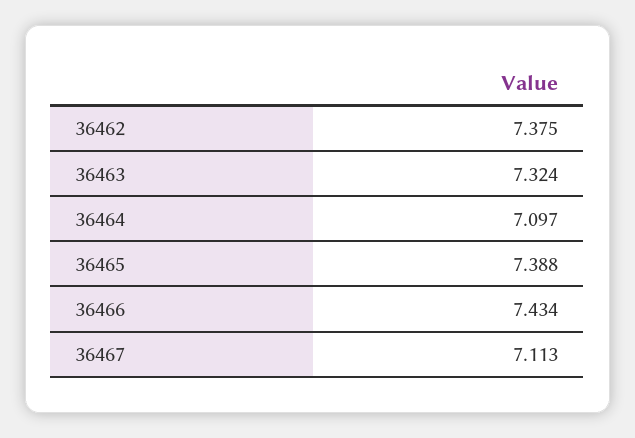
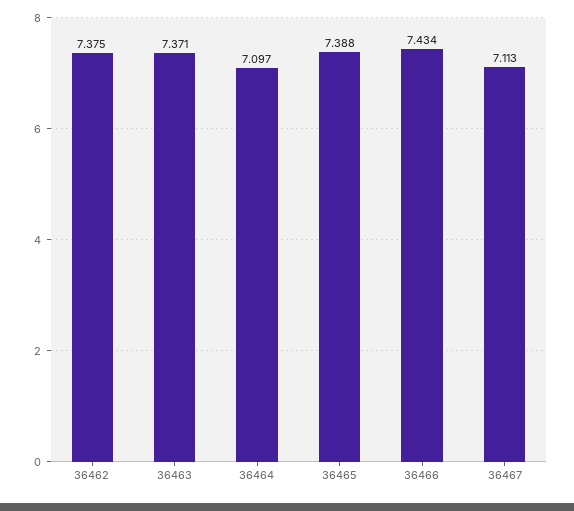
  {
    "36462": 7.375,
-   "36463": 7.324,
+   "36463": 7.371,
    "36464": 7.097,
    "36465": 7.388,
    "36466": 7.434,
    "36467": 7.113
  }

